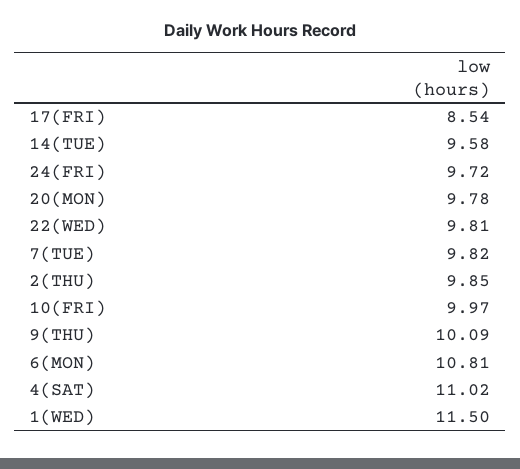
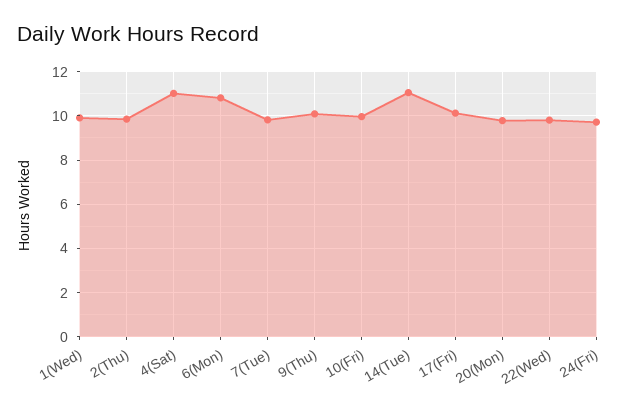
  {
-   "17(FRI)": 8.54,
+   "17(FRI)": 10,
-   "14(TUE)": 9.58,
+   "14(TUE)": 11,
    "24(FRI)": 9.72,
    "20(MON)": 9.78,
    "22(WED)": 9.81,
    "7(TUE)": 9.82,
    "2(THU)": 9.85,
    "10(FRI)": 9.97,
    "9(THU)": 10.09,
    "6(MON)": 10.81,
    "4(SAT)": 11.02,
-   "1(WED)": 11.5
+   "1(WED)": 10
  }

